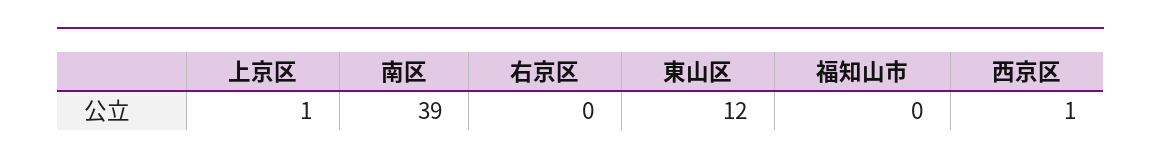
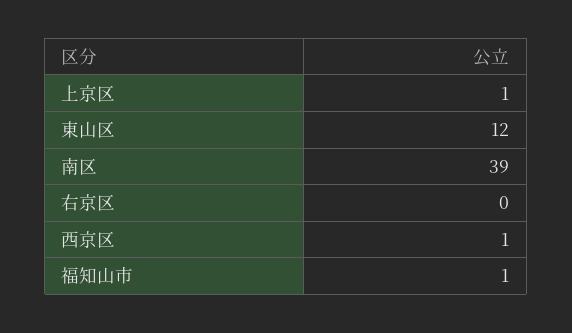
  {
    "上京区": 1,
    "南区": 39,
    "右京区": 0,
    "東山区": 12,
-   "福知山市": 0,
+   "福知山市": 1,
    "西京区": 1
  }

